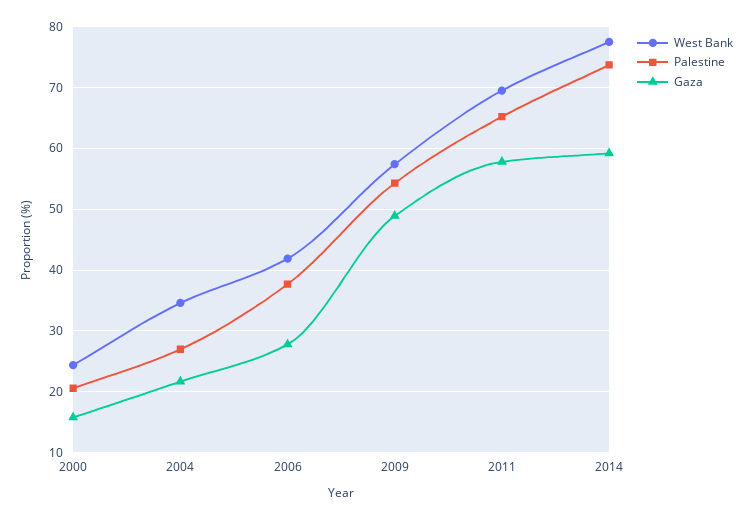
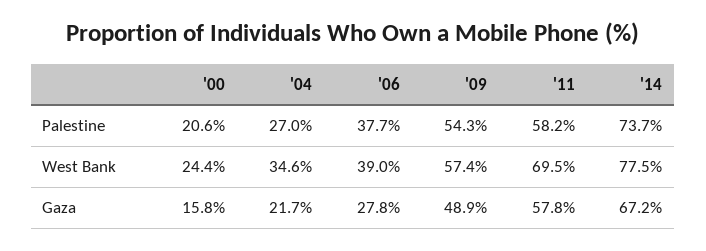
  {
    "West Bank": {
      "2000": 24.4,
      "2004": 34.6,
-     "2006": 42,
+     "2006": 39,
      "2009": 57.4,
      "2011": 69.5,
      "2014": 77.5
    },
    "Palestine": {
      "2000": 20.6,
      "2004": 27,
      "2006": 37.7,
      "2009": 54.3,
-     "2011": 65,
+     "2011": 58.2,
      "2014": 73.7
    },
    "Gaza": {
      "2000": 15.8,
      "2004": 21.7,
      "2006": 27.8,
      "2009": 48.9,
      "2011": 57.8,
-     "2014": 59
+     "2014": 67.2
    }
  }

